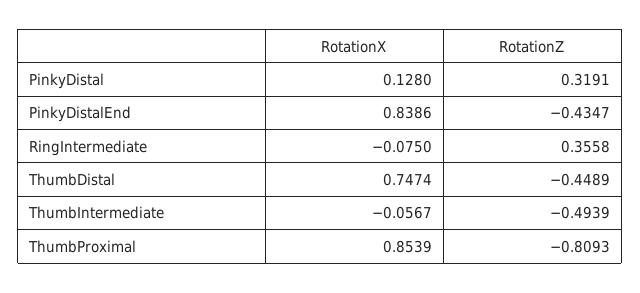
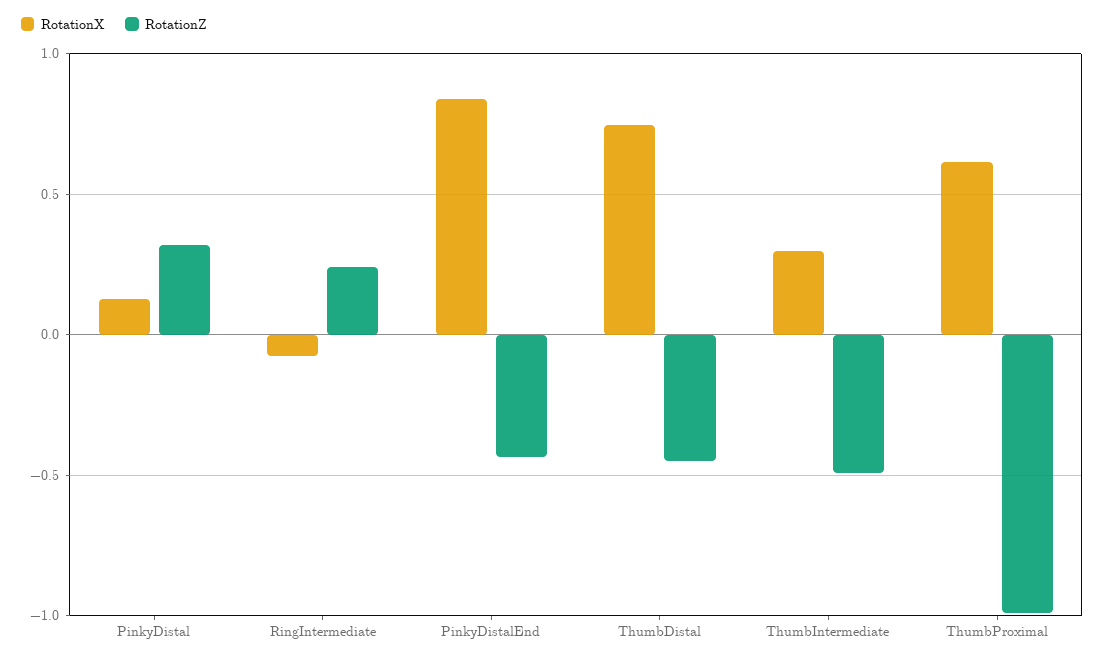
  {
    "RotationX": {
      "PinkyDistal": 0.128,
      "PinkyDistalEnd": 0.8386,
      "RingIntermediate": -0.075,
      "ThumbDistal": 0.7474,
-     "ThumbIntermediate": -0.0567,
+     "ThumbIntermediate": 0.3,
-     "ThumbProximal": 0.8539
+     "ThumbProximal": 0.6
    },
    "RotationZ": {
      "PinkyDistal": 0.3191,
      "PinkyDistalEnd": -0.4347,
-     "RingIntermediate": 0.3558,
+     "RingIntermediate": 0.25,
      "ThumbDistal": -0.4489,
      "ThumbIntermediate": -0.4939,
-     "ThumbProximal": -0.8093
+     "ThumbProximal": -1
    }
  }

